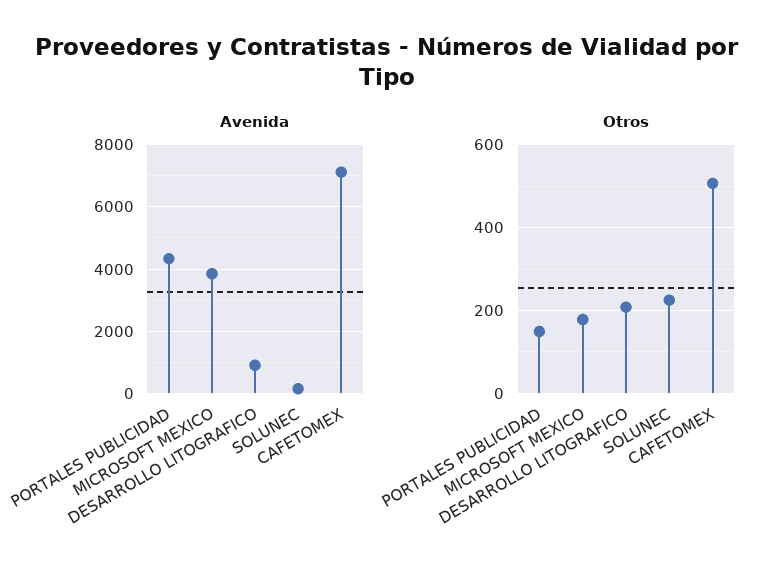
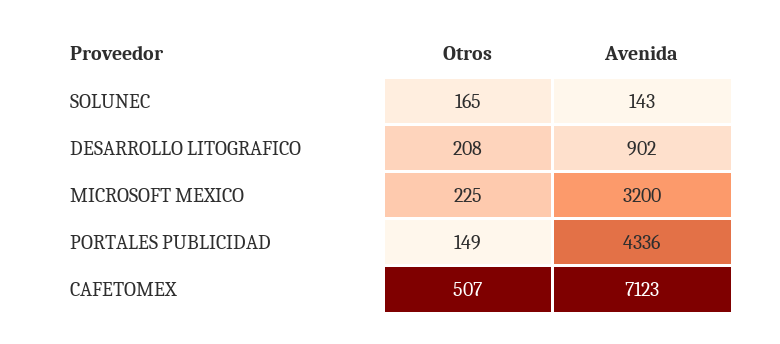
  {
    "Avenida": {
      "PORTALES PUBLICIDAD": 4336,
-     "MICROSOFT MEXICO": 3800,
+     "MICROSOFT MEXICO": 3200,
      "DESARROLLO LITOGRAFICO": 902,
      "SOLUNEC": 143,
      "CAFETOMEX": 7123
    },
    "Otros": {
      "PORTALES PUBLICIDAD": 149,
-     "MICROSOFT MEXICO": 180,
+     "MICROSOFT MEXICO": 225,
      "DESARROLLO LITOGRAFICO": 208,
-     "SOLUNEC": 220,
+     "SOLUNEC": 165,
      "CAFETOMEX": 507
    }
  }

